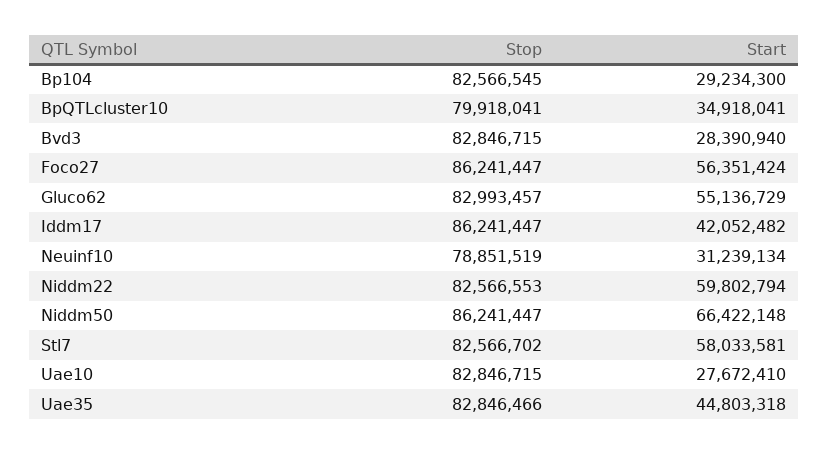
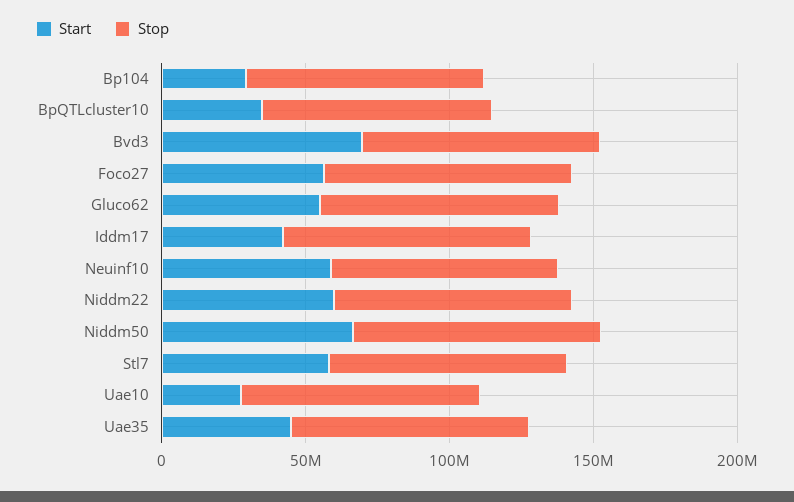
  {
    "Stop": {
      "Bp104": 82566545,
      "BpQTLcluster10": 79918041,
      "Bvd3": 82846715,
      "Foco27": 86241447,
      "Gluco62": 82993457,
      "Iddm17": 86241447,
      "Neuinf10": 78851519,
      "Niddm22": 82566553,
      "Niddm50": 86241447,
      "Stl7": 82566702,
      "Uae10": 82846715,
      "Uae35": 82846466
    },
    "Start": {
      "Bp104": 29234300,
      "BpQTLcluster10": 34918041,
-     "Bvd3": 28390940,
+     "Bvd3": 70000000,
      "Foco27": 56351424,
      "Gluco62": 55136729,
      "Iddm17": 42052482,
-     "Neuinf10": 31239134,
+     "Neuinf10": 60000000,
      "Niddm22": 59802794,
      "Niddm50": 66422148,
      "Stl7": 58033581,
      "Uae10": 27672410,
      "Uae35": 44803318
    }
  }

